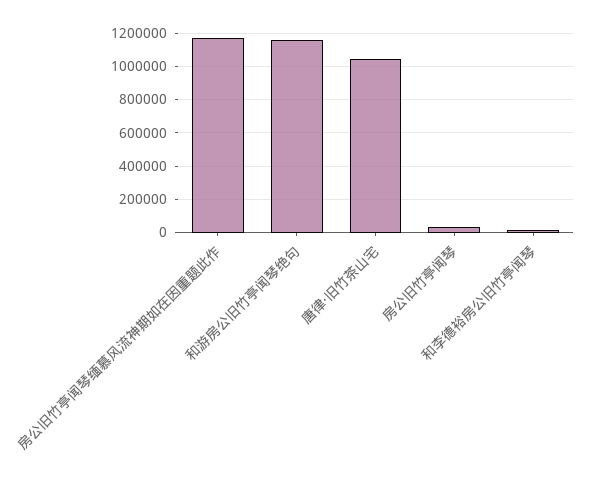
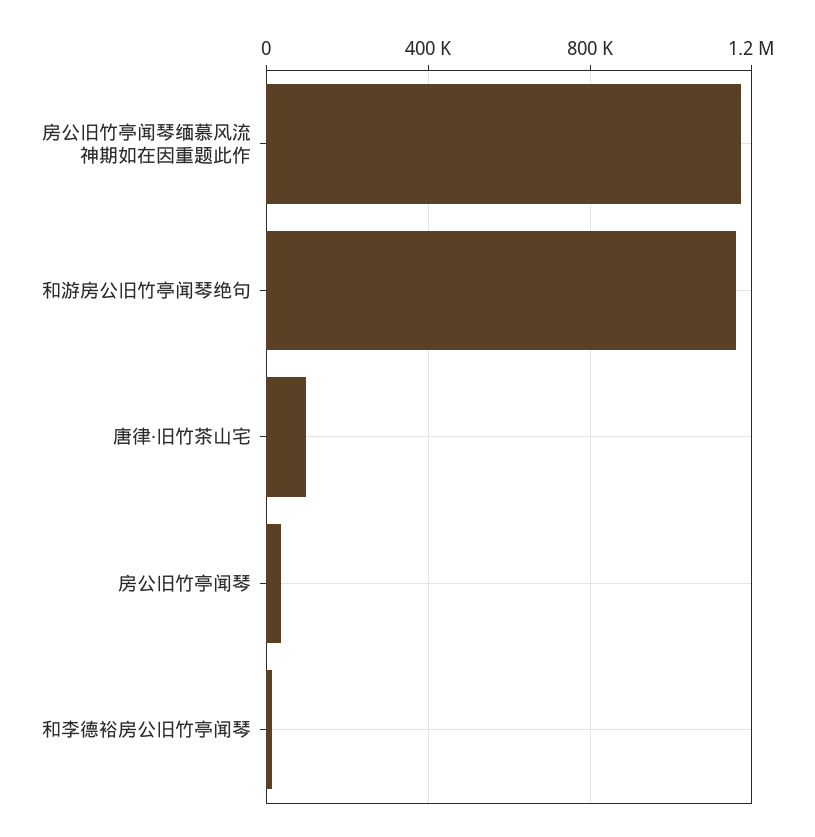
  {
    "房公旧竹亭闻琴缅慕风流神期如在因重题此作": 1150000,
    "和游房公旧竹亭闻琴绝句": 1150000,
-   "唐律·旧竹茶山宅": 1050000,
+   "唐律·旧竹茶山宅": 100000,
    "房公旧竹亭闻琴": 50000,
    "和李德裕房公旧竹亭闻琴": 0
  }

